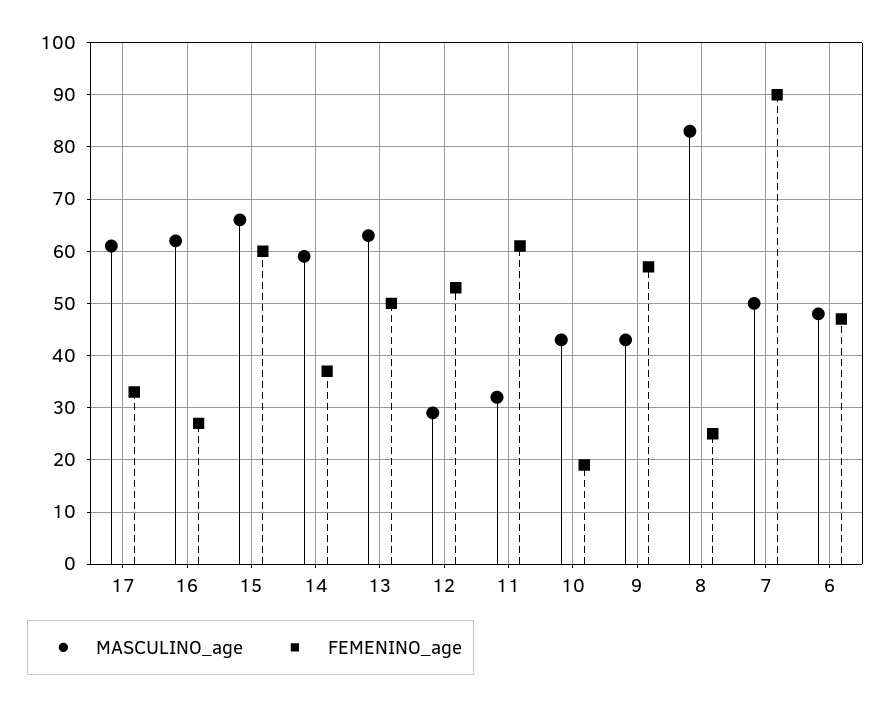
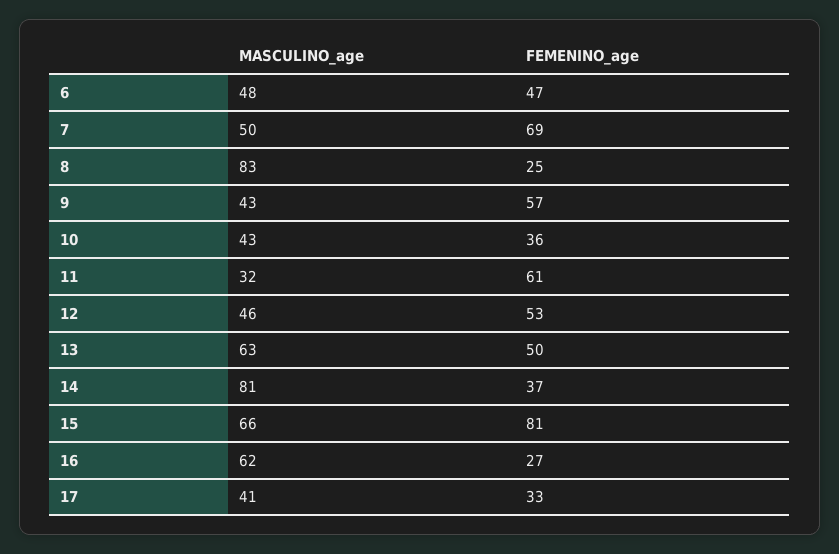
  {
    "MASCULINO_age": {
-     "17": 60,
+     "17": 41,
      "16": 62,
      "15": 66,
-     "14": 60,
+     "14": 81,
      "13": 63,
-     "12": 30,
+     "12": 46,
      "11": 32,
      "10": 43,
      "9": 43,
      "8": 83,
      "7": 50,
      "6": 48
    },
    "FEMENINO_age": {
      "17": 33,
      "16": 27,
-     "15": 60,
+     "15": 81,
      "14": 37,
      "13": 50,
      "12": 53,
      "11": 61,
-     "10": 20,
+     "10": 36,
      "9": 57,
      "8": 25,
-     "7": 90,
+     "7": 69,
      "6": 47
    }
  }

